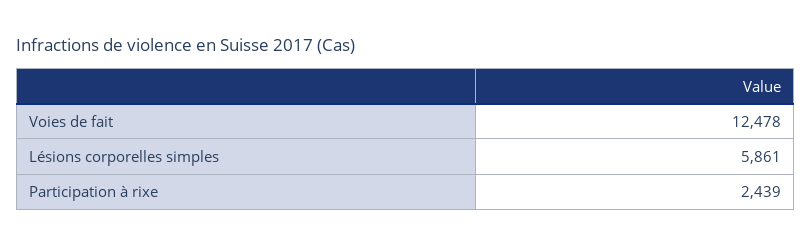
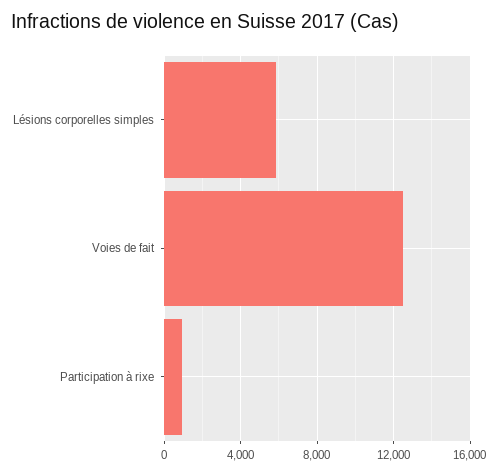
  {
    "Voies de fait": 12478,
    "Lésions corporelles simples": 5861,
-   "Participation à rixe": 2439
+   "Participation à rixe": 1000
  }

